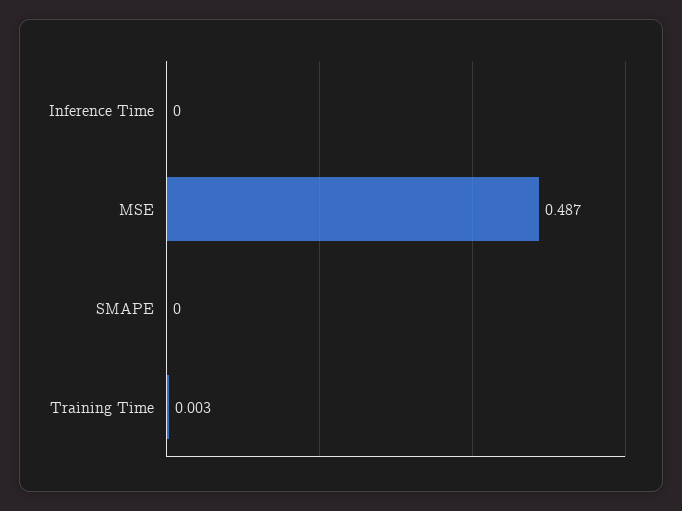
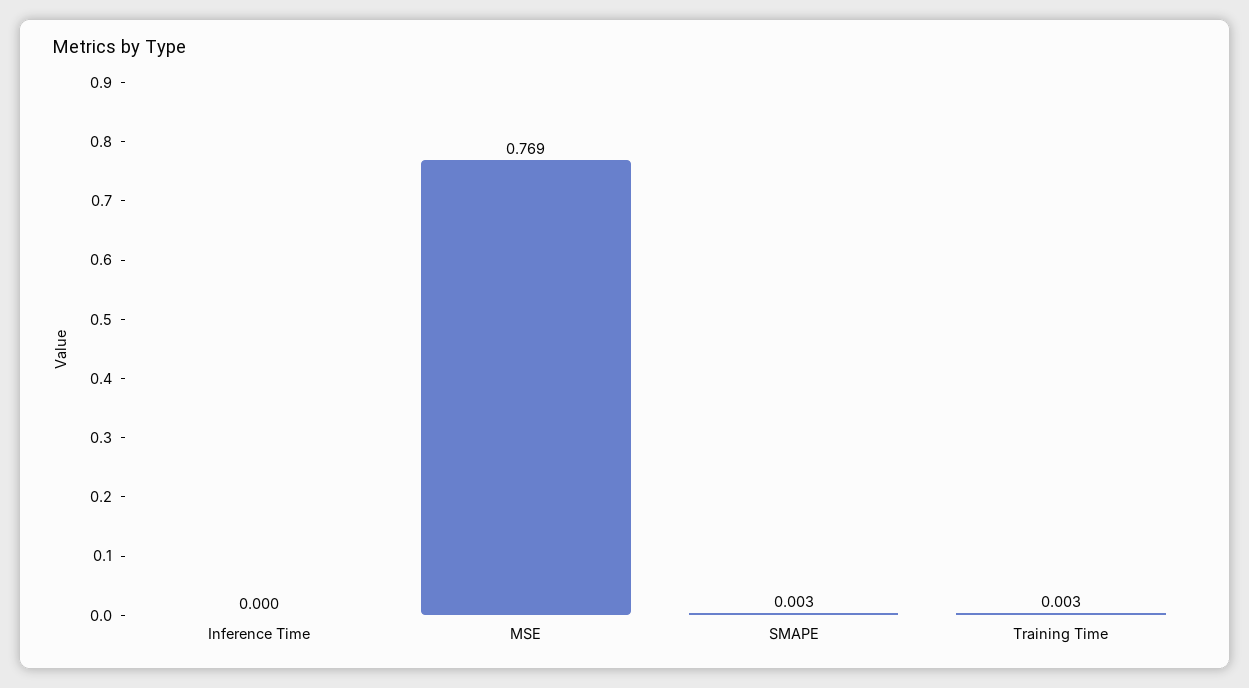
  {
    "Inference Time": 0,
-   "MSE": 0.487,
+   "MSE": 0.769,
-   "SMAPE": 0,
+   "SMAPE": 0.003,
    "Training Time": 0.003
  }

